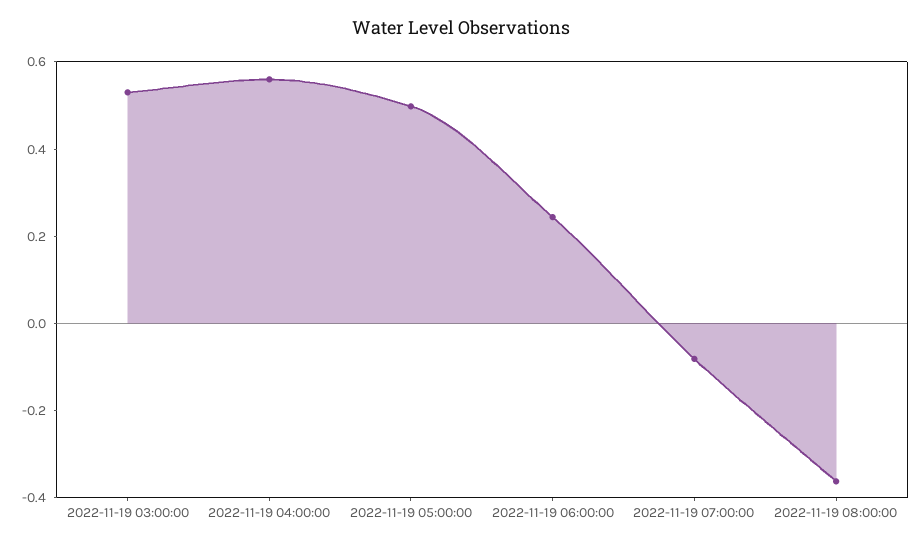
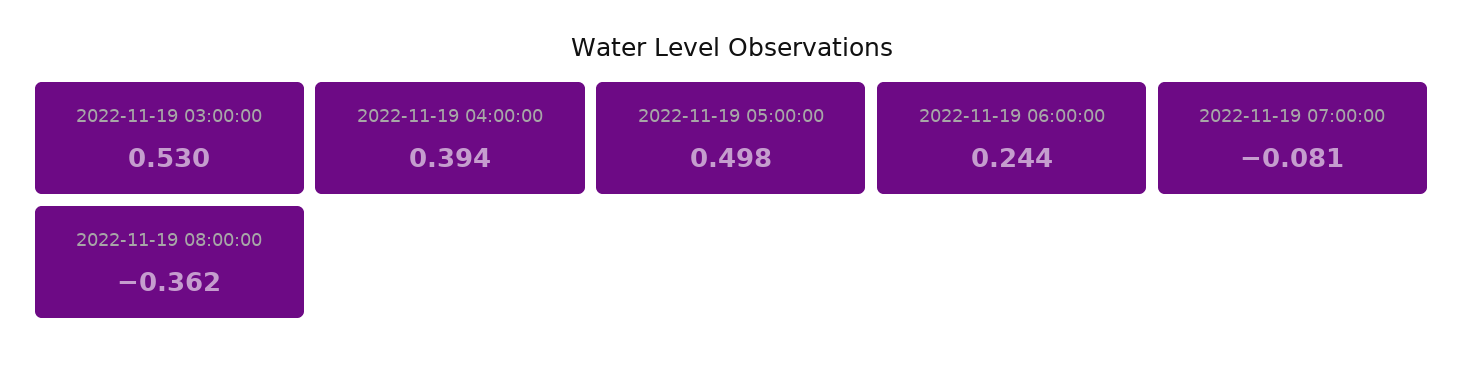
  {
    "2022-11-19 03:00:00": 0.53,
-   "2022-11-19 04:00:00": 0.55,
+   "2022-11-19 04:00:00": 0.394,
    "2022-11-19 05:00:00": 0.498,
    "2022-11-19 06:00:00": 0.244,
    "2022-11-19 07:00:00": -0.081,
    "2022-11-19 08:00:00": -0.362
  }

